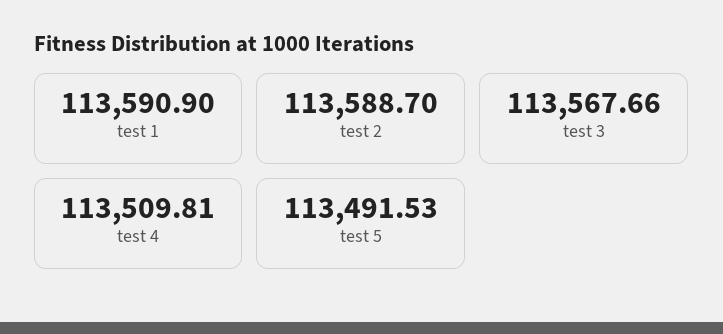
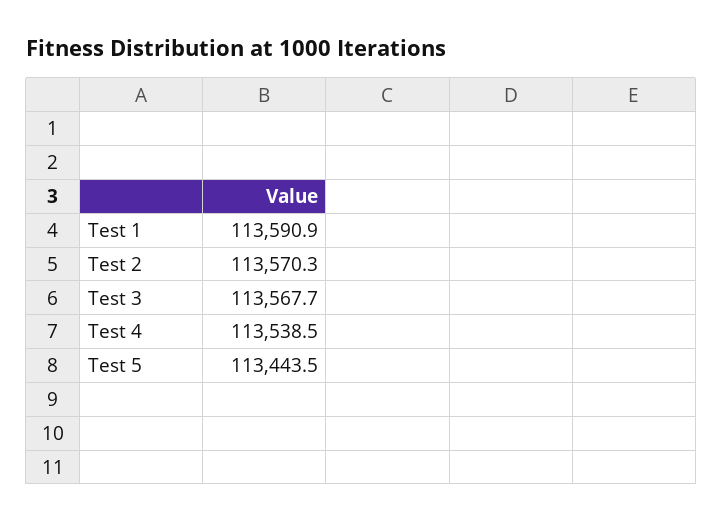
  {
    "test 1": 113590.9,
-   "test 2": 113588.7,
+   "test 2": 113570.3,
    "test 3": 113567.66,
-   "test 4": 113509.81,
+   "test 4": 113538.5,
-   "test 5": 113491.53
+   "test 5": 113443.5
  }

